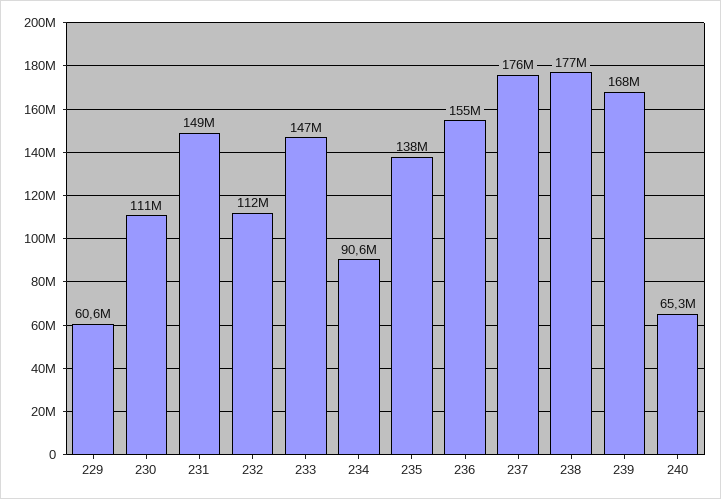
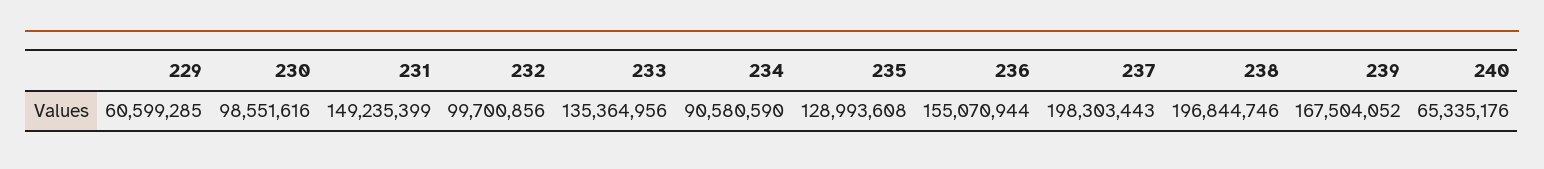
  {
    "229": 60599285,
-   "230": 111000000,
+   "230": 98551616,
    "231": 149235399,
-   "232": 112000000,
+   "232": 99700856,
-   "233": 147000000,
+   "233": 135364956,
    "234": 90580590,
-   "235": 138000000,
+   "235": 128993608,
    "236": 155070944,
-   "237": 176000000,
+   "237": 198303443,
-   "238": 177000000,
+   "238": 196844746,
    "239": 167504052,
    "240": 65335176
  }

